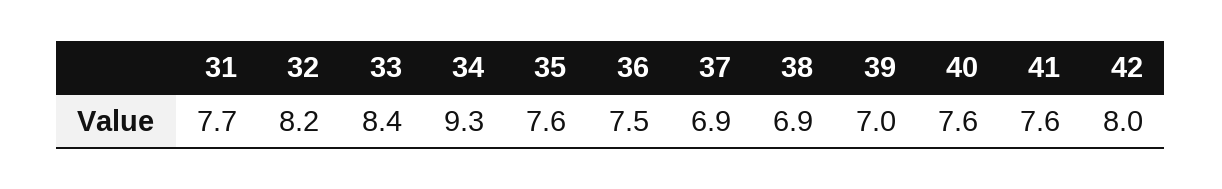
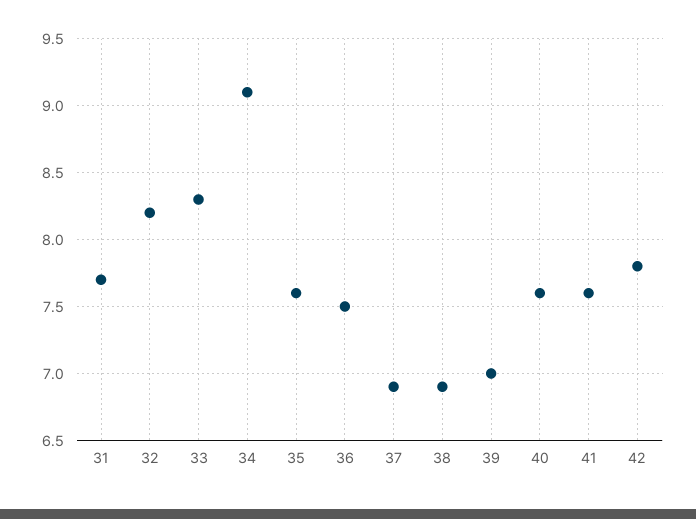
  {
    "31": 7.7,
    "32": 8.2,
-   "33": 8.4,
+   "33": 8.3,
-   "34": 9.3,
+   "34": 9.1,
    "35": 7.6,
    "36": 7.5,
    "37": 6.9,
    "38": 6.9,
    "39": 7,
    "40": 7.6,
    "41": 7.6,
-   "42": 8
+   "42": 7.8
  }

